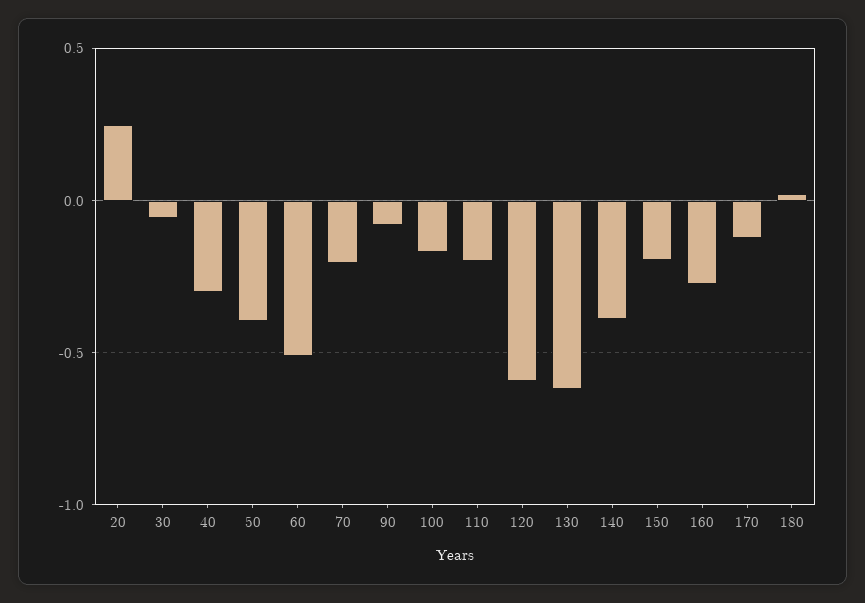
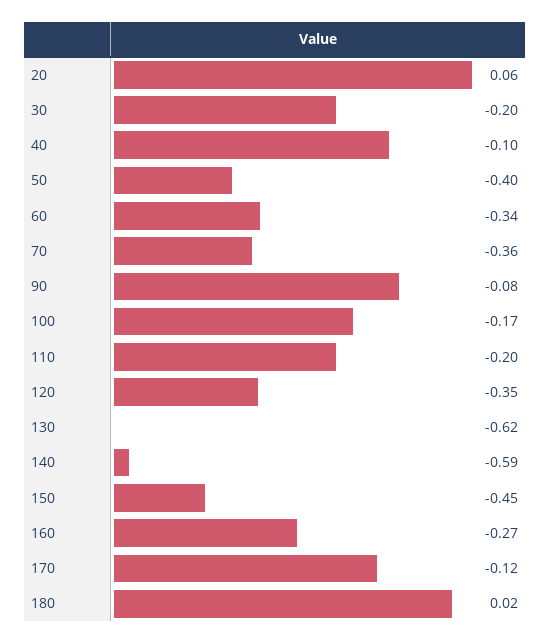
  {
-   "20": 0.25,
+   "20": 0.06,
-   "30": -0.05,
+   "30": -0.2,
-   "40": -0.3,
+   "40": -0.1,
    "50": -0.4,
-   "60": -0.5,
+   "60": -0.34,
-   "70": -0.2,
+   "70": -0.36,
    "90": -0.08,
    "100": -0.17,
    "110": -0.2,
-   "120": -0.6,
+   "120": -0.35,
    "130": -0.62,
-   "140": -0.4,
+   "140": -0.59,
-   "150": -0.2,
+   "150": -0.45,
    "160": -0.27,
    "170": -0.12,
    "180": 0.02
  }

